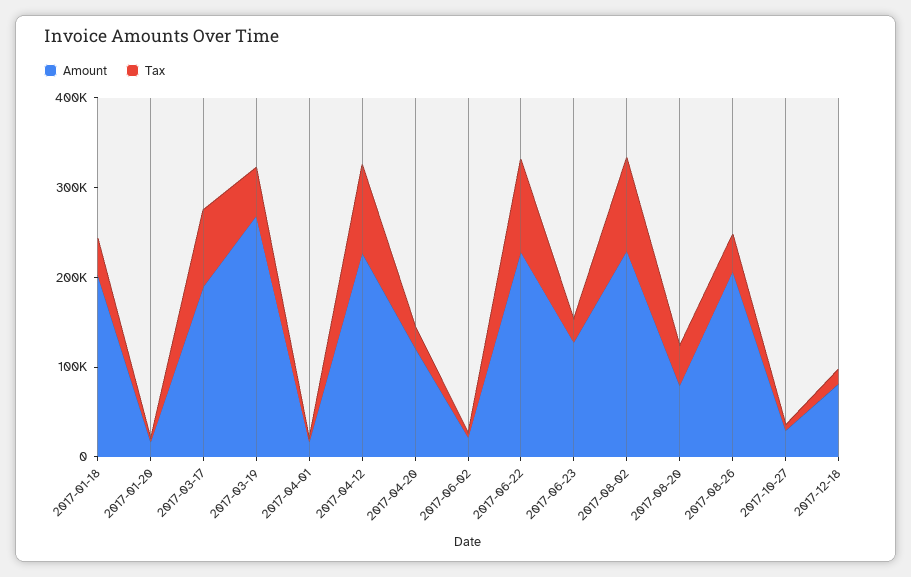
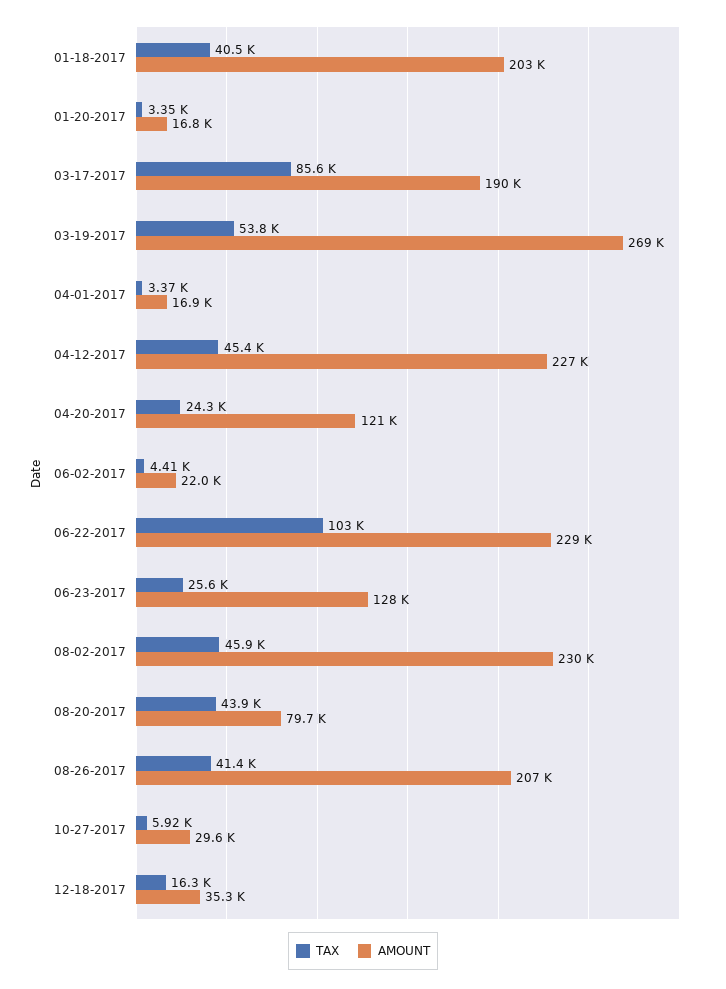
  {
    "Amount": {
      "2017-01-18": 203000,
      "2017-01-20": 16800,
      "2017-03-17": 190000,
      "2017-03-19": 269000,
      "2017-04-01": 16900,
      "2017-04-12": 227000,
      "2017-04-20": 121000,
      "2017-06-02": 22000,
      "2017-06-22": 229000,
      "2017-06-23": 128000,
      "2017-08-02": 230000,
      "2017-08-20": 79700,
      "2017-08-26": 207000,
      "2017-10-27": 29600,
-     "2017-12-18": 80000
+     "2017-12-18": 35300
    },
    "Tax": {
      "2017-01-18": 40500,
      "2017-01-20": 3350,
      "2017-03-17": 85600,
      "2017-03-19": 53800,
      "2017-04-01": 3370,
-     "2017-04-12": 100000,
+     "2017-04-12": 45400,
      "2017-04-20": 24300,
      "2017-06-02": 4410,
      "2017-06-22": 103000,
      "2017-06-23": 25600,
-     "2017-08-02": 100000,
+     "2017-08-02": 45900,
      "2017-08-20": 43900,
      "2017-08-26": 41400,
      "2017-10-27": 5920,
      "2017-12-18": 16300
    }
  }

